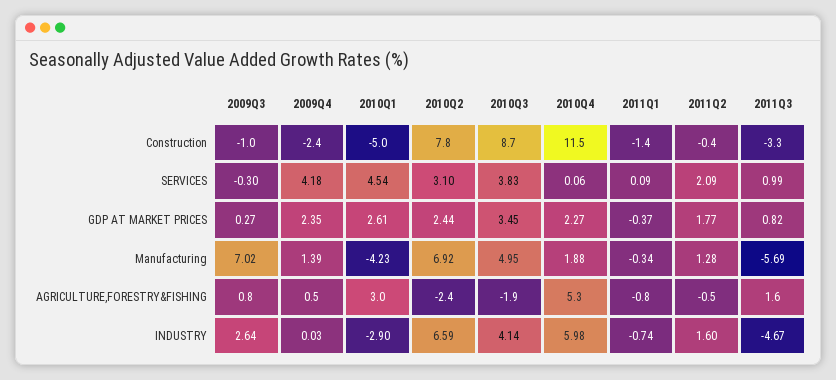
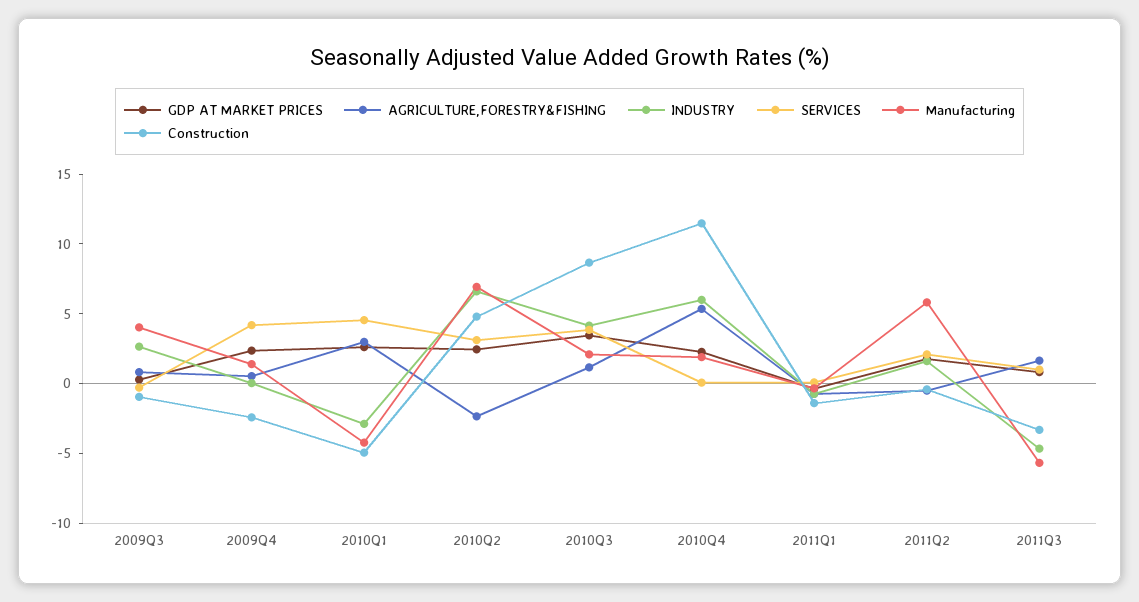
  {
    "Construction": {
      "2009Q3": -1,
      "2009Q4": -2.4,
      "2010Q1": -5,
-     "2010Q2": 7.8,
+     "2010Q2": 5,
      "2010Q3": 8.7,
      "2010Q4": 11.5,
      "2011Q1": -1.4,
      "2011Q2": -0.4,
      "2011Q3": -3.3
    },
    "SERVICES": {
      "2009Q3": -0.3,
      "2009Q4": 4.18,
      "2010Q1": 4.54,
      "2010Q2": 3.1,
      "2010Q3": 3.83,
      "2010Q4": 0.06,
      "2011Q1": 0.09,
      "2011Q2": 2.09,
      "2011Q3": 0.99
    },
    "GDP AT MARKET PRICES": {
      "2009Q3": 0.27,
      "2009Q4": 2.35,
      "2010Q1": 2.61,
      "2010Q2": 2.44,
      "2010Q3": 3.45,
      "2010Q4": 2.27,
      "2011Q1": -0.37,
      "2011Q2": 1.77,
      "2011Q3": 0.82
    },
    "Manufacturing": {
-     "2009Q3": 7.02,
+     "2009Q3": 4,
      "2009Q4": 1.39,
      "2010Q1": -4.23,
      "2010Q2": 6.92,
-     "2010Q3": 4.95,
+     "2010Q3": 2,
      "2010Q4": 1.88,
      "2011Q1": -0.34,
-     "2011Q2": 1.28,
+     "2011Q2": 6,
      "2011Q3": -5.69
    },
    "AGRICULTURE,FORESTRY&FISHING": {
      "2009Q3": 0.8,
      "2009Q4": 0.5,
      "2010Q1": 3,
      "2010Q2": -2.4,
-     "2010Q3": -1.9,
+     "2010Q3": 1,
      "2010Q4": 5.3,
      "2011Q1": -0.8,
      "2011Q2": -0.5,
      "2011Q3": 1.6
    },
    "INDUSTRY": {
      "2009Q3": 2.64,
      "2009Q4": 0.03,
      "2010Q1": -2.9,
      "2010Q2": 6.59,
      "2010Q3": 4.14,
      "2010Q4": 5.98,
      "2011Q1": -0.74,
      "2011Q2": 1.6,
      "2011Q3": -4.67
    }
  }

